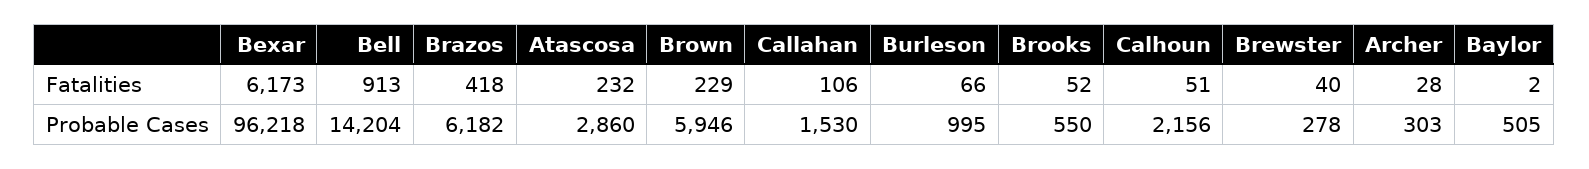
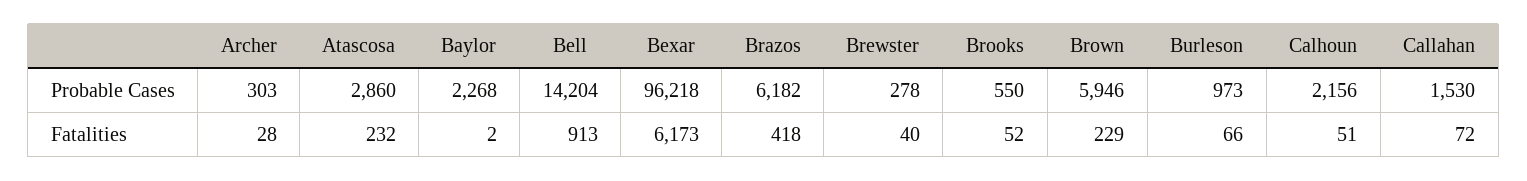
  {
    "Bexar": {
      "Fatalities": 6173,
      "Probable Cases": 96218
    },
    "Bell": {
      "Fatalities": 913,
      "Probable Cases": 14204
    },
    "Brazos": {
      "Fatalities": 418,
      "Probable Cases": 6182
    },
    "Atascosa": {
      "Fatalities": 232,
      "Probable Cases": 2860
    },
    "Brown": {
      "Fatalities": 229,
      "Probable Cases": 5946
    },
    "Callahan": {
-     "Fatalities": 106,
+     "Fatalities": 72,
      "Probable Cases": 1530
    },
    "Burleson": {
      "Fatalities": 66,
-     "Probable Cases": 995
+     "Probable Cases": 973
    },
    "Brooks": {
      "Fatalities": 52,
      "Probable Cases": 550
    },
    "Calhoun": {
      "Fatalities": 51,
      "Probable Cases": 2156
    },
    "Brewster": {
      "Fatalities": 40,
      "Probable Cases": 278
    },
    "Archer": {
      "Fatalities": 28,
      "Probable Cases": 303
    },
    "Baylor": {
      "Fatalities": 2,
-     "Probable Cases": 505
+     "Probable Cases": 2268
    }
  }

